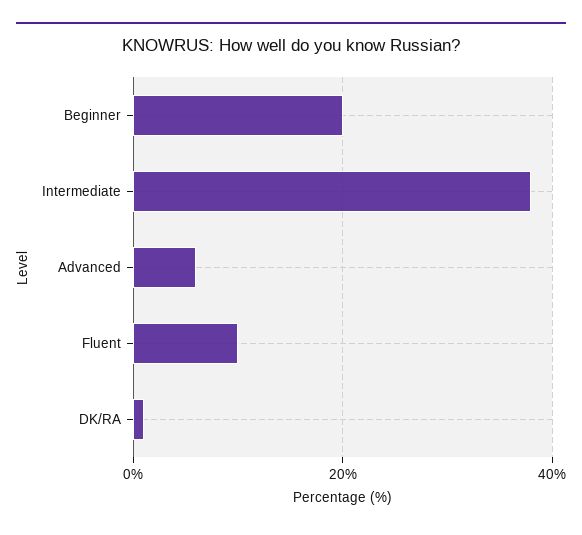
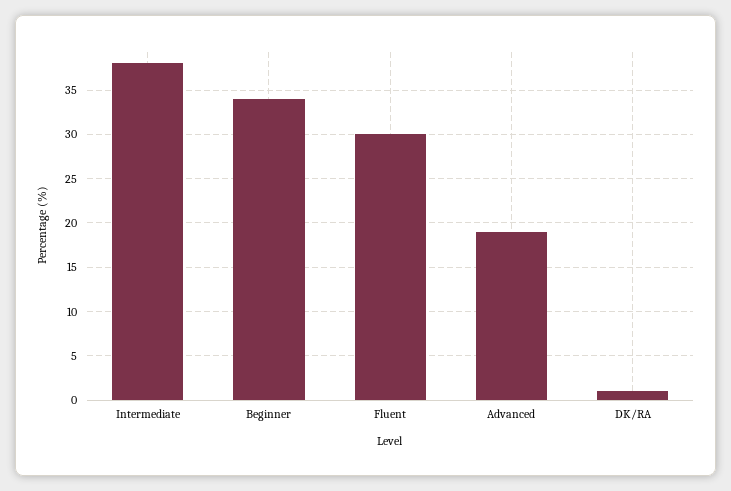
  {
-   "Beginner": 20,
+   "Beginner": 34,
    "Intermediate": 38,
-   "Advanced": 5,
+   "Advanced": 19,
-   "Fluent": 10,
+   "Fluent": 30,
    "DK/RA": 1
  }

